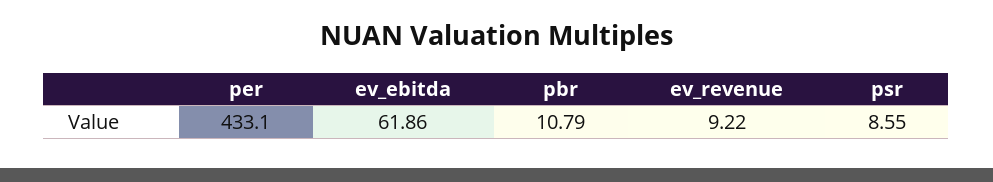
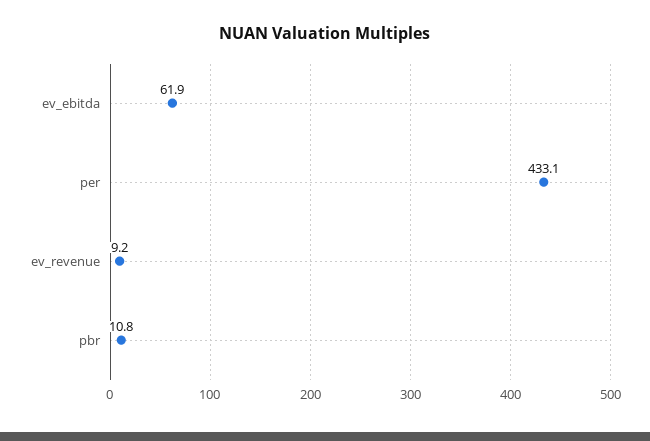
  {
    "per": 433.1,
    "ev_ebitda": 61.86,
    "pbr": 10.79,
-   "ev_revenue": 9.22,
+   "ev_revenue": 9.22
-   "psr": 8.55
  }

